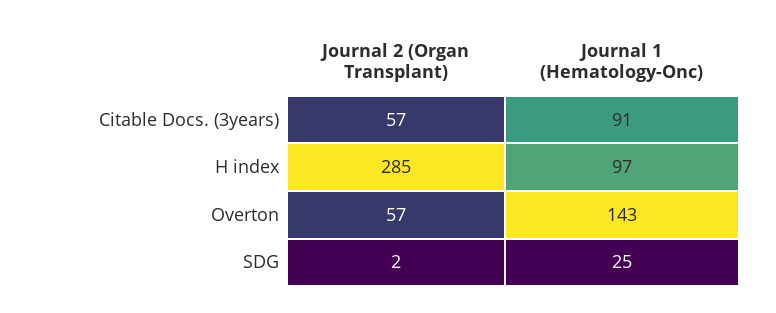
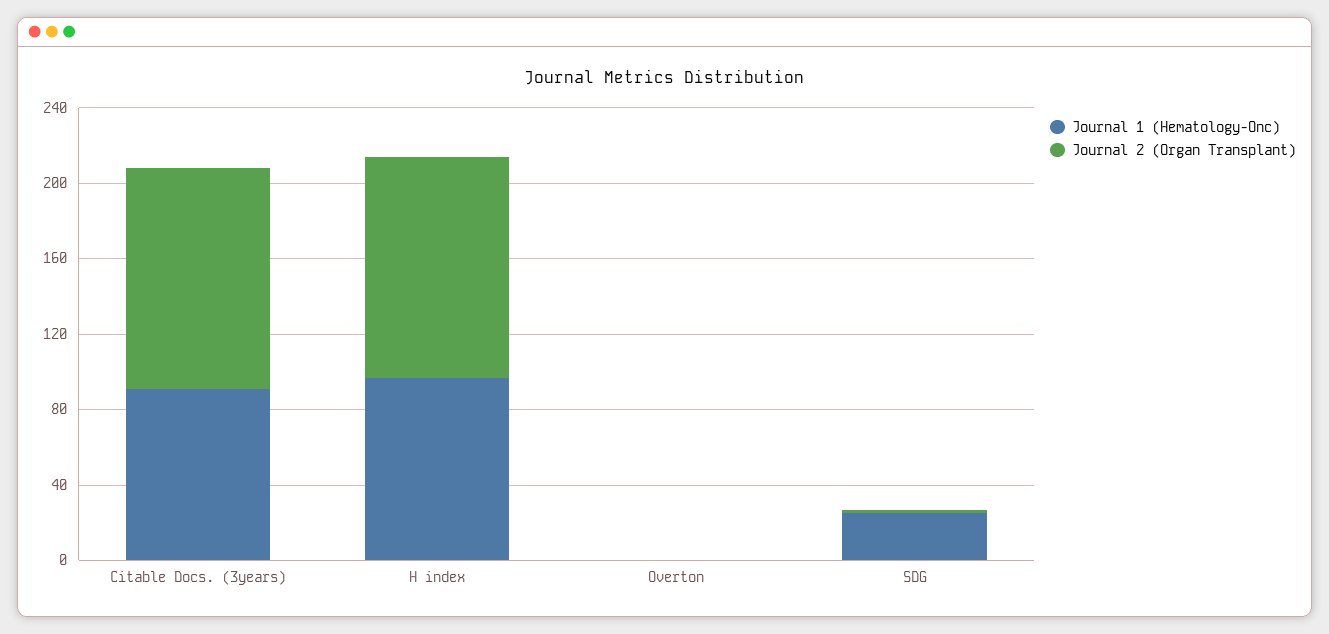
  {
    "Journal 2 (Organ Transplant)": {
-     "Citable Docs. (3years)": 57,
+     "Citable Docs. (3years)": 120,
-     "H index": 285,
+     "H index": 120,
-     "Overton": 57,
+     "Overton": 0,
      "SDG": 2
    },
    "Journal 1 (Hematology-Onc)": {
      "Citable Docs. (3years)": 91,
      "H index": 97,
-     "Overton": 143,
+     "Overton": 0,
      "SDG": 25
    }
  }

